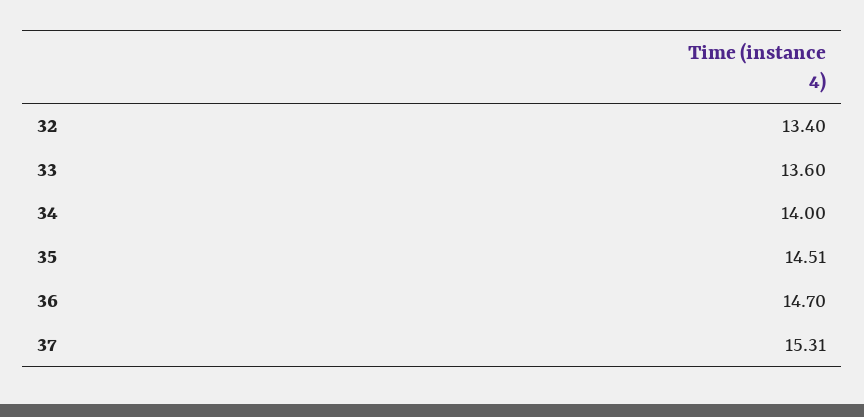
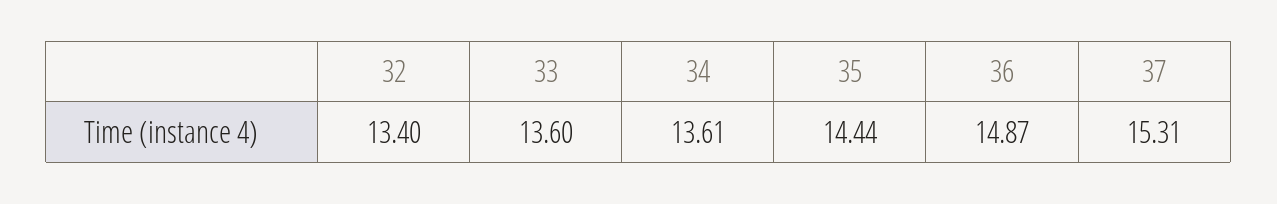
  {
    "32": 13.4,
    "33": 13.6,
-   "34": 14,
+   "34": 13.61,
-   "35": 14.51,
+   "35": 14.44,
-   "36": 14.7,
+   "36": 14.87,
    "37": 15.31
  }

